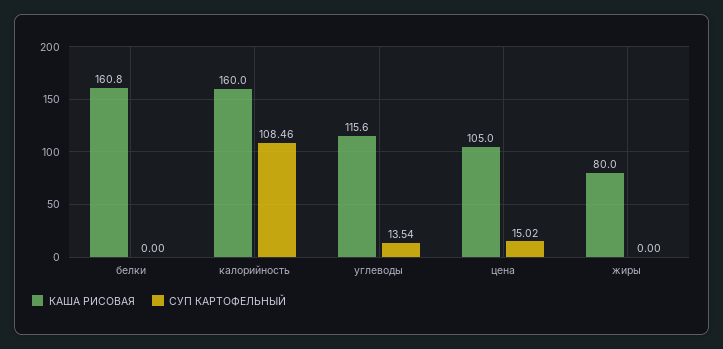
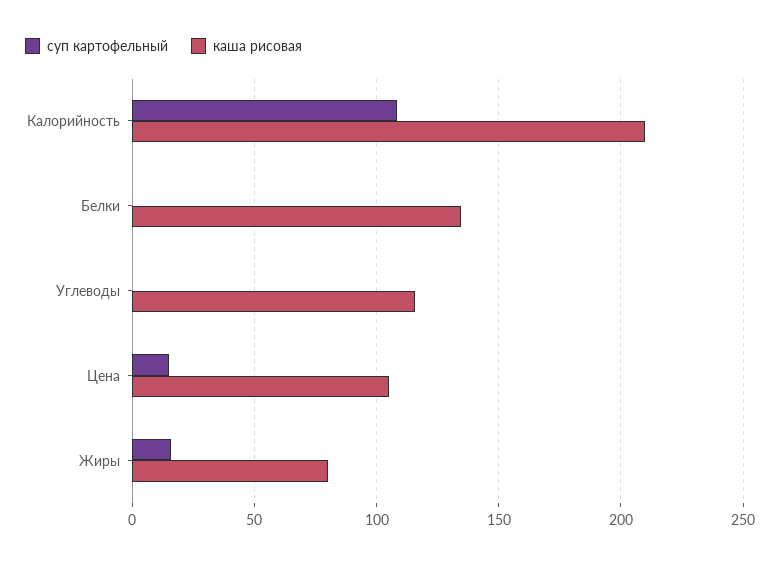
  {
    "КАША РИСОВАЯ": {
-     "белки": 160.8,
+     "белки": 135,
-     "калорийность": 160,
+     "калорийность": 210,
      "углеводы": 115.6,
      "цена": 105,
      "жиры": 80
    },
    "СУП КАРТОФЕЛЬНЫЙ": {
      "белки": 0,
      "калорийность": 108.46,
-     "углеводы": 13.54,
+     "углеводы": 0,
      "цена": 15.02,
-     "жиры": 0
+     "жиры": 15
    }
  }

